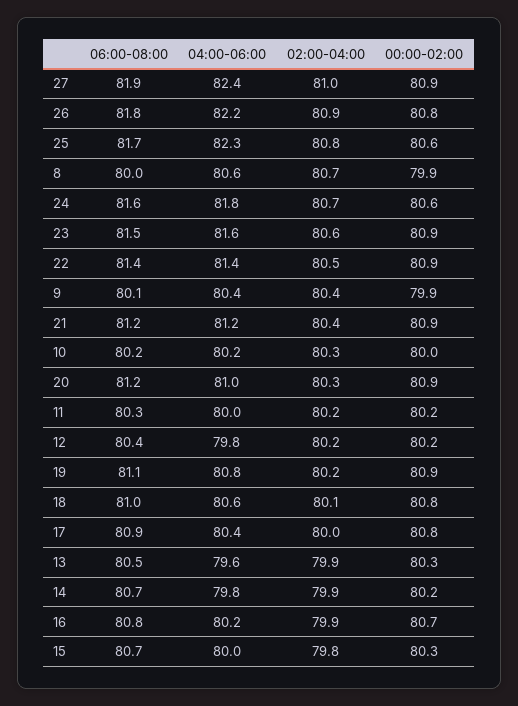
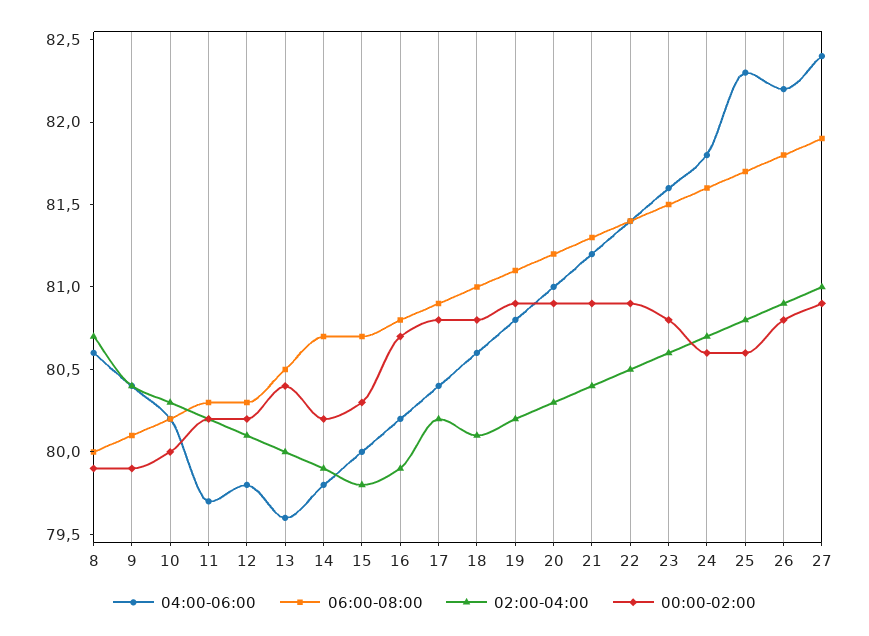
  {
    "06:00-08:00": {
      "27": 81.9,
      "26": 81.8,
      "25": 81.7,
      "8": 80,
      "24": 81.6,
      "23": 81.5,
      "22": 81.4,
      "9": 80.1,
-     "21": 81.2,
+     "21": 81.3,
      "10": 80.2,
      "20": 81.2,
      "11": 80.3,
-     "12": 80.4,
+     "12": 80.3,
      "19": 81.1,
      "18": 81,
      "17": 80.9,
      "13": 80.5,
      "14": 80.7,
      "16": 80.8,
      "15": 80.7
    },
    "04:00-06:00": {
      "27": 82.4,
      "26": 82.2,
      "25": 82.3,
      "8": 80.6,
      "24": 81.8,
      "23": 81.6,
      "22": 81.4,
      "9": 80.4,
      "21": 81.2,
      "10": 80.2,
      "20": 81,
-     "11": 80,
+     "11": 79.7,
      "12": 79.8,
      "19": 80.8,
      "18": 80.6,
      "17": 80.4,
      "13": 79.6,
      "14": 79.8,
      "16": 80.2,
      "15": 80
    },
    "02:00-04:00": {
      "27": 81,
      "26": 80.9,
      "25": 80.8,
      "8": 80.7,
      "24": 80.7,
      "23": 80.6,
      "22": 80.5,
      "9": 80.4,
      "21": 80.4,
      "10": 80.3,
      "20": 80.3,
      "11": 80.2,
-     "12": 80.2,
+     "12": 80.1,
      "19": 80.2,
      "18": 80.1,
-     "17": 80,
+     "17": 80.2,
-     "13": 79.9,
+     "13": 80,
      "14": 79.9,
      "16": 79.9,
      "15": 79.8
    },
    "00:00-02:00": {
      "27": 80.9,
      "26": 80.8,
      "25": 80.6,
      "8": 79.9,
      "24": 80.6,
-     "23": 80.9,
+     "23": 80.8,
      "22": 80.9,
      "9": 79.9,
      "21": 80.9,
      "10": 80,
      "20": 80.9,
      "11": 80.2,
      "12": 80.2,
      "19": 80.9,
      "18": 80.8,
      "17": 80.8,
-     "13": 80.3,
+     "13": 80.4,
      "14": 80.2,
      "16": 80.7,
      "15": 80.3
    }
  }

